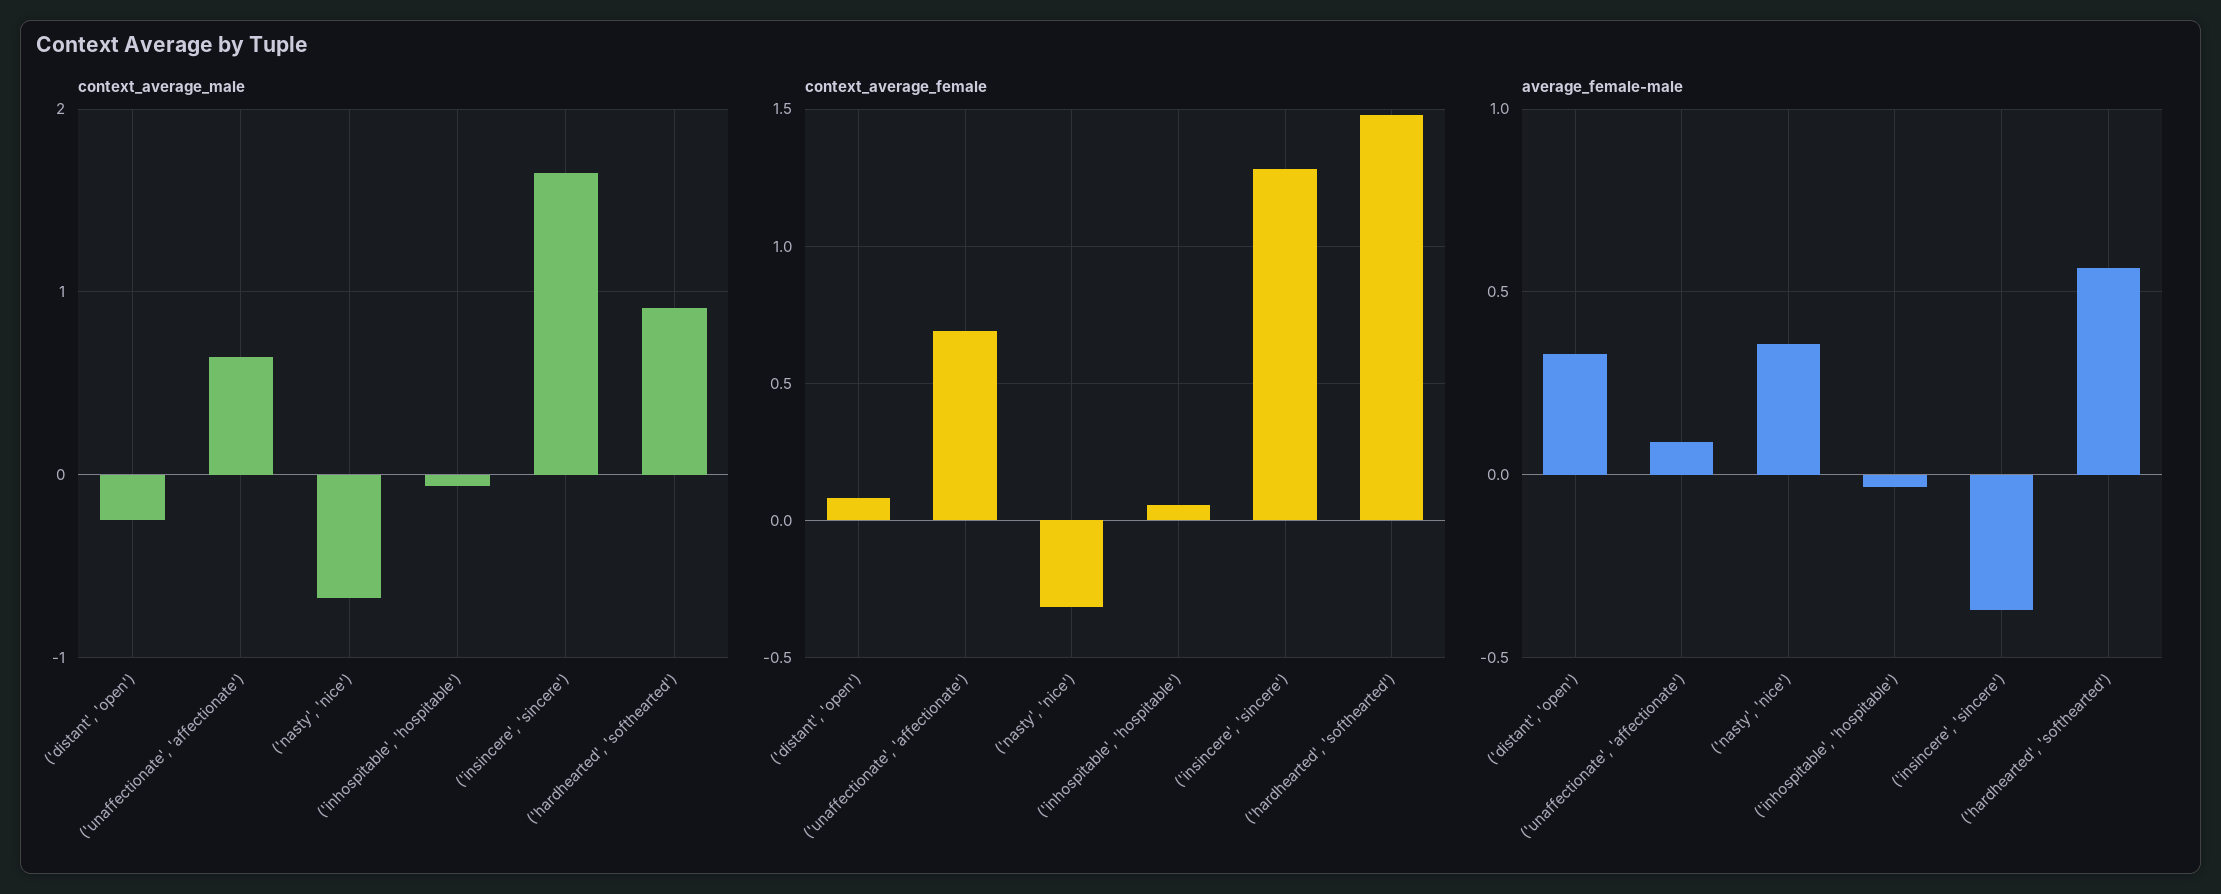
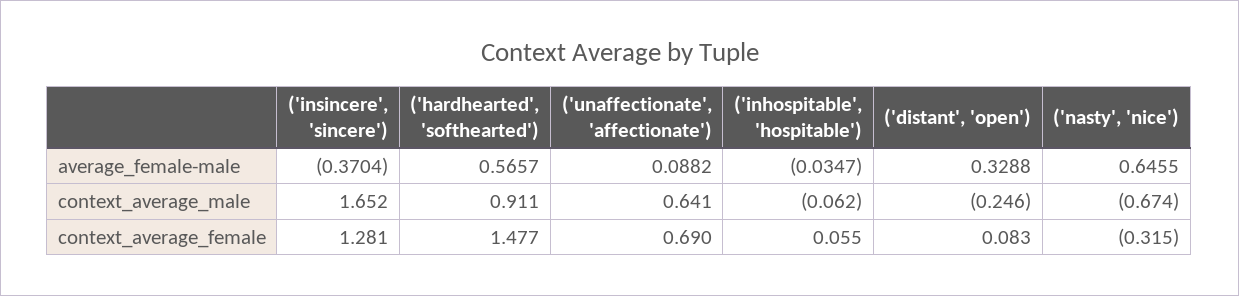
  {
    "context_average_male": {
      "('distant', 'open')": -0.246,
      "('unaffectionate', 'affectionate')": 0.641,
      "('nasty', 'nice')": -0.674,
      "('inhospitable', 'hospitable')": -0.062,
      "('insincere', 'sincere')": 1.652,
      "('hardhearted', 'softhearted')": 0.911
    },
    "context_average_female": {
      "('distant', 'open')": 0.083,
      "('unaffectionate', 'affectionate')": 0.69,
      "('nasty', 'nice')": -0.315,
      "('inhospitable', 'hospitable')": 0.055,
      "('insincere', 'sincere')": 1.281,
      "('hardhearted', 'softhearted')": 1.477
    },
    "average_female-male": {
      "('distant', 'open')": 0.3288,
      "('unaffectionate', 'affectionate')": 0.0882,
-     "('nasty', 'nice')": 0.35,
+     "('nasty', 'nice')": 0.6455,
      "('inhospitable', 'hospitable')": -0.0347,
      "('insincere', 'sincere')": -0.3704,
      "('hardhearted', 'softhearted')": 0.5657
    }
  }

